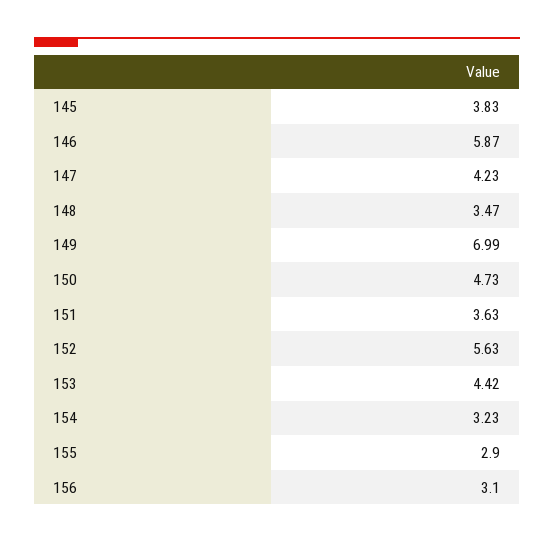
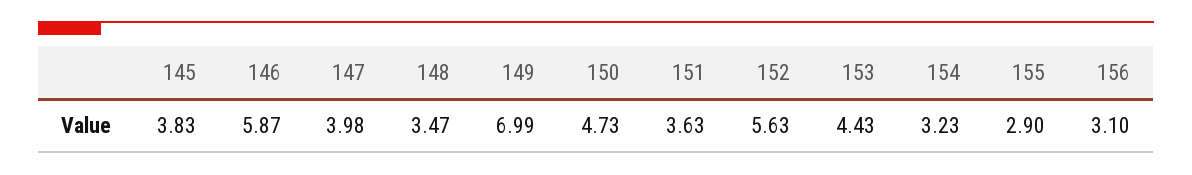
  {
    "145": 3.83,
    "146": 5.87,
-   "147": 4.23,
+   "147": 3.98,
    "148": 3.47,
    "149": 6.99,
    "150": 4.73,
    "151": 3.63,
    "152": 5.63,
-   "153": 4.42,
+   "153": 4.43,
    "154": 3.23,
    "155": 2.9,
    "156": 3.1
  }

